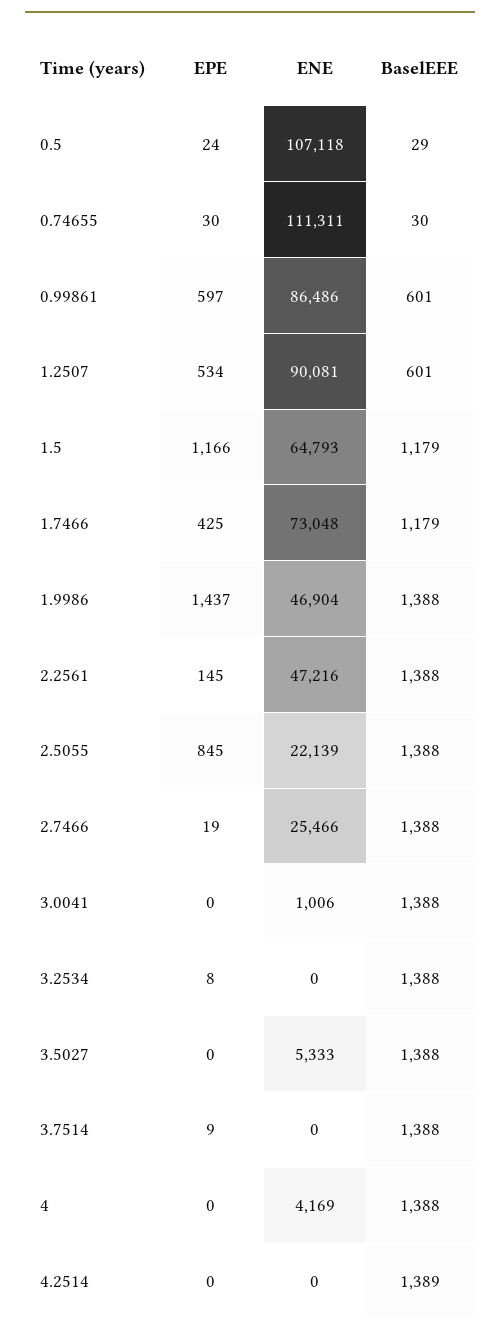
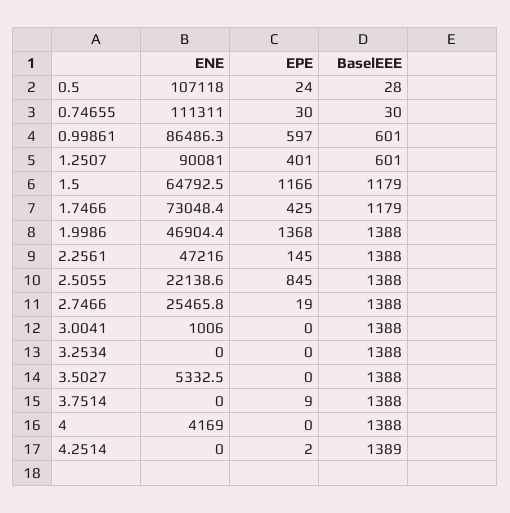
  {
    "EPE": {
      "0.5": 24,
      "0.74655": 30,
      "0.99861": 597,
-     "1.2507": 534,
+     "1.2507": 401,
      "1.5": 1166,
      "1.7466": 425,
-     "1.9986": 1437,
+     "1.9986": 1368,
      "2.2561": 145,
      "2.5055": 845,
      "2.7466": 19,
      "3.0041": 0,
-     "3.2534": 8,
+     "3.2534": 0,
      "3.5027": 0,
      "3.7514": 9,
      "4": 0,
-     "4.2514": 0
+     "4.2514": 2
    },
    "ENE": {
      "0.5": 107118,
      "0.74655": 111311,
      "0.99861": 86486.3,
      "1.2507": 90081,
      "1.5": 64792.5,
      "1.7466": 73048.4,
      "1.9986": 46904.4,
      "2.2561": 47216,
      "2.5055": 22138.6,
      "2.7466": 25465.8,
      "3.0041": 1006,
      "3.2534": 0,
      "3.5027": 5332.5,
      "3.7514": 0,
      "4": 4169,
      "4.2514": 0
    },
    "BaselEEE": {
-     "0.5": 29,
+     "0.5": 28,
      "0.74655": 30,
      "0.99861": 601,
      "1.2507": 601,
      "1.5": 1179,
      "1.7466": 1179,
      "1.9986": 1388,
      "2.2561": 1388,
      "2.5055": 1388,
      "2.7466": 1388,
      "3.0041": 1388,
      "3.2534": 1388,
      "3.5027": 1388,
      "3.7514": 1388,
      "4": 1388,
      "4.2514": 1389
    }
  }

